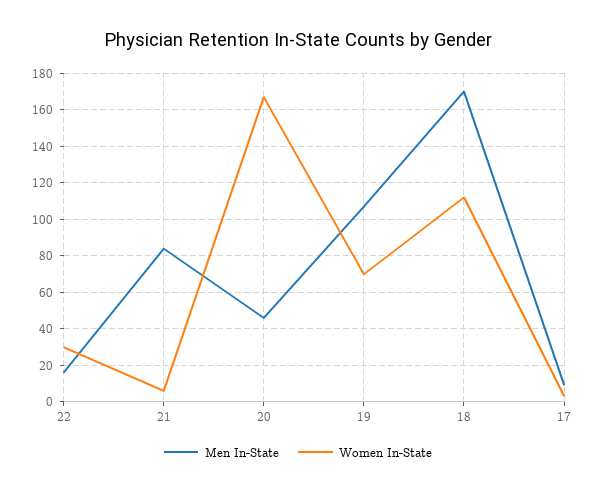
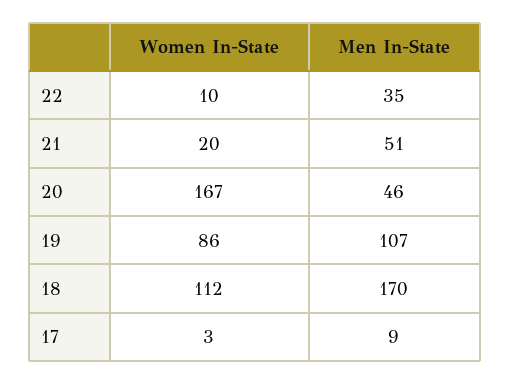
  {
    "Men In-State": {
-     "22": 15,
+     "22": 35,
-     "21": 85,
+     "21": 51,
      "20": 46,
      "19": 107,
      "18": 170,
      "17": 9
    },
    "Women In-State": {
-     "22": 30,
+     "22": 10,
-     "21": 5,
+     "21": 20,
      "20": 167,
-     "19": 70,
+     "19": 86,
      "18": 112,
      "17": 3
    }
  }

